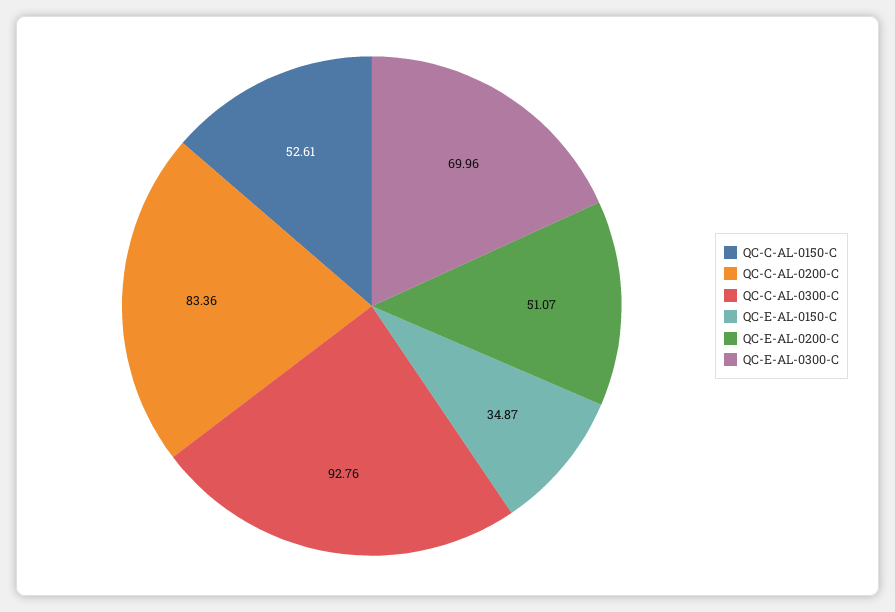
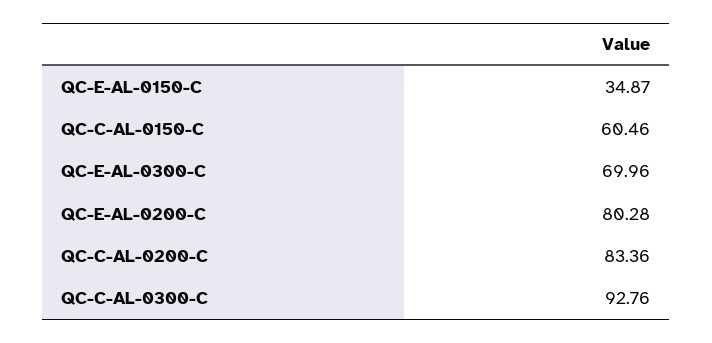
  {
-   "QC-C-AL-0150-C": 52.61,
+   "QC-C-AL-0150-C": 60.46,
    "QC-C-AL-0200-C": 83.36,
    "QC-C-AL-0300-C": 92.76,
    "QC-E-AL-0150-C": 34.87,
-   "QC-E-AL-0200-C": 51.07,
+   "QC-E-AL-0200-C": 80.28,
    "QC-E-AL-0300-C": 69.96
  }

